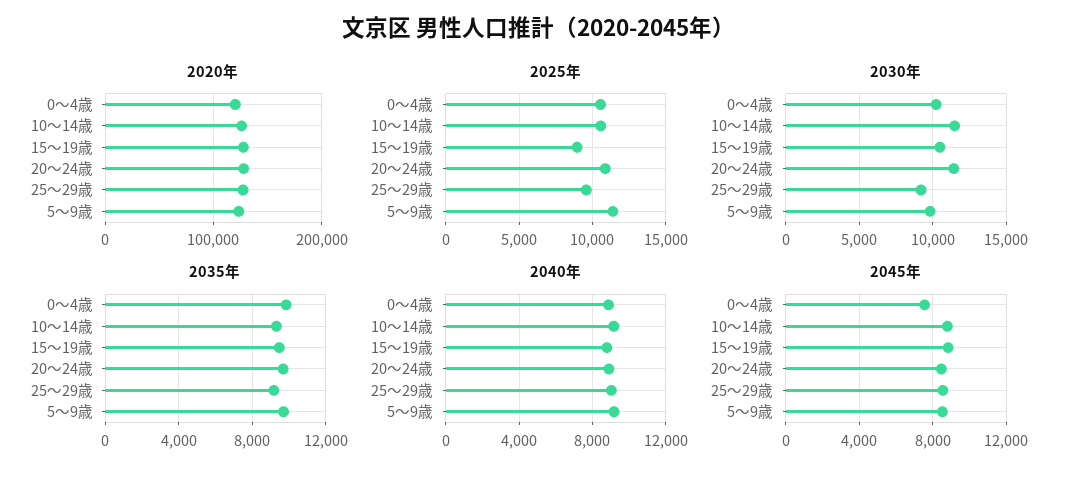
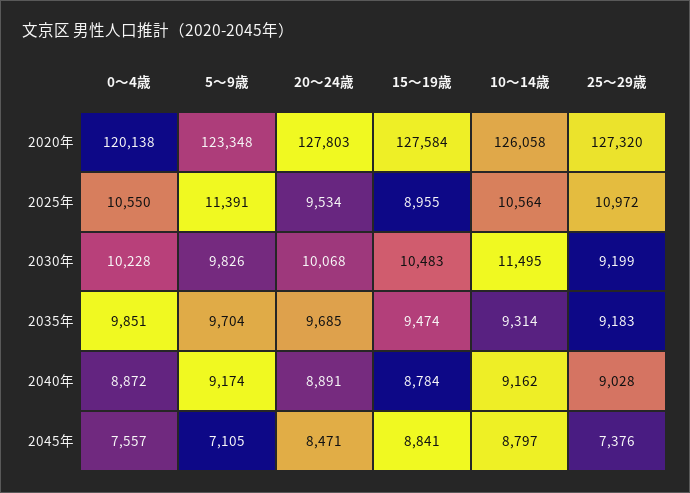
  {
    "2020年": {
      "0～4歳": 120138,
      "10～14歳": 126058,
      "15～19歳": 127584,
      "20～24歳": 127803,
      "25～29歳": 127320,
      "5～9歳": 123348
    },
    "2025年": {
      "0～4歳": 10550,
      "10～14歳": 10564,
      "15～19歳": 8955,
-     "20～24歳": 11000,
+     "20～24歳": 9534,
-     "25～29歳": 9500,
+     "25～29歳": 10972,
      "5～9歳": 11391
    },
    "2030年": {
      "0～4歳": 10228,
      "10～14歳": 11495,
      "15～19歳": 10483,
-     "20～24歳": 11500,
+     "20～24歳": 10068,
      "25～29歳": 9199,
      "5～9歳": 9826
    },
    "2035年": {
      "0～4歳": 9851,
      "10～14歳": 9314,
      "15～19歳": 9474,
      "20～24歳": 9685,
      "25～29歳": 9183,
      "5～9歳": 9704
    },
    "2040年": {
      "0～4歳": 8872,
      "10～14歳": 9162,
      "15～19歳": 8784,
      "20～24歳": 8891,
      "25～29歳": 9028,
      "5～9歳": 9174
    },
    "2045年": {
      "0～4歳": 7557,
      "10～14歳": 8797,
      "15～19歳": 8841,
      "20～24歳": 8471,
-     "25～29歳": 8500,
+     "25～29歳": 7376,
-     "5～9歳": 8500
+     "5～9歳": 7105
    }
  }

